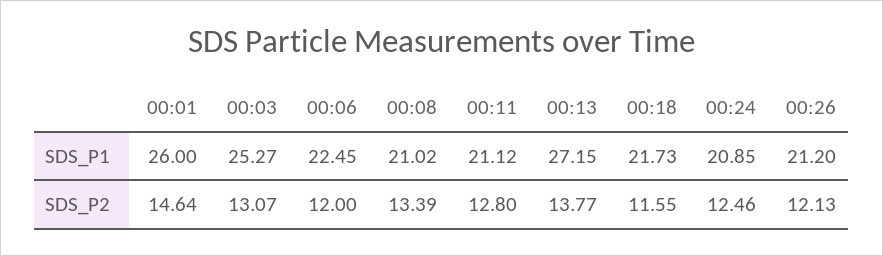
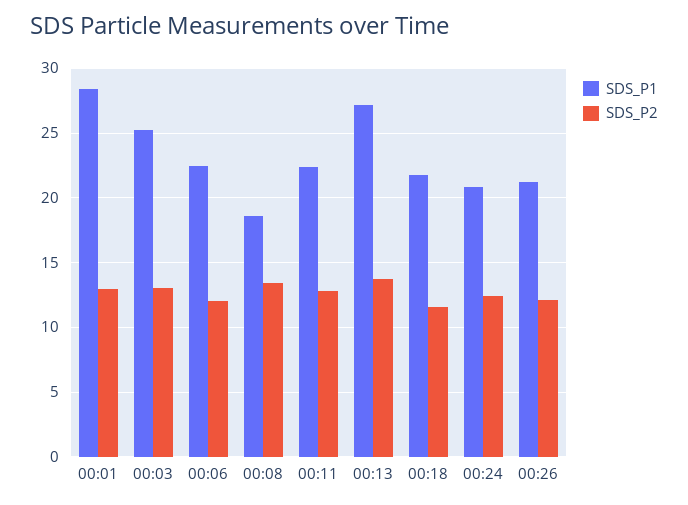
  {
    "SDS_P1": {
-     "00:01": 26,
+     "00:01": 28.5,
      "00:03": 25.27,
      "00:06": 22.45,
-     "00:08": 21.02,
+     "00:08": 18.5,
-     "00:11": 21.12,
+     "00:11": 22.5,
      "00:13": 27.15,
      "00:18": 21.73,
      "00:24": 20.85,
      "00:26": 21.2
    },
    "SDS_P2": {
-     "00:01": 14.64,
+     "00:01": 13,
      "00:03": 13.07,
      "00:06": 12,
      "00:08": 13.39,
      "00:11": 12.8,
      "00:13": 13.77,
      "00:18": 11.55,
      "00:24": 12.46,
      "00:26": 12.13
    }
  }

